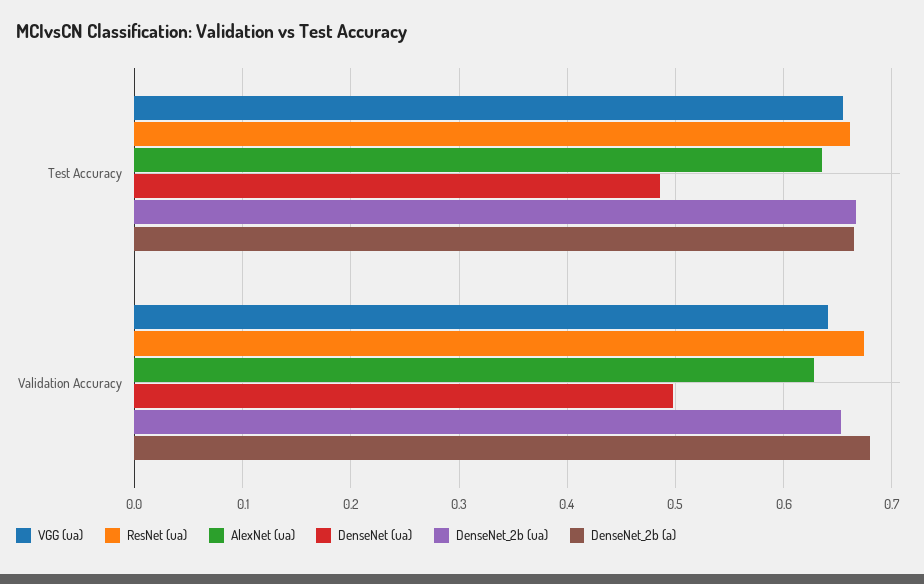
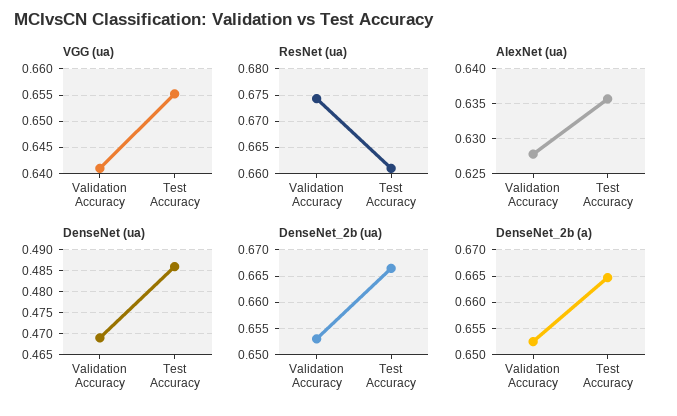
  {
    "VGG (ua)": {
      "Test Accuracy": 0.655,
      "Validation Accuracy": 0.64
    },
    "ResNet (ua)": {
      "Test Accuracy": 0.66,
      "Validation Accuracy": 0.675
    },
    "AlexNet (ua)": {
      "Test Accuracy": 0.636,
      "Validation Accuracy": 0.628
    },
    "DenseNet (ua)": {
      "Test Accuracy": 0.485,
-     "Validation Accuracy": 0.5
+     "Validation Accuracy": 0.47
    },
    "DenseNet_2b (ua)": {
      "Test Accuracy": 0.6675,
      "Validation Accuracy": 0.6525
    },
    "DenseNet_2b (a)": {
      "Test Accuracy": 0.665,
-     "Validation Accuracy": 0.68
+     "Validation Accuracy": 0.6525
    }
  }

